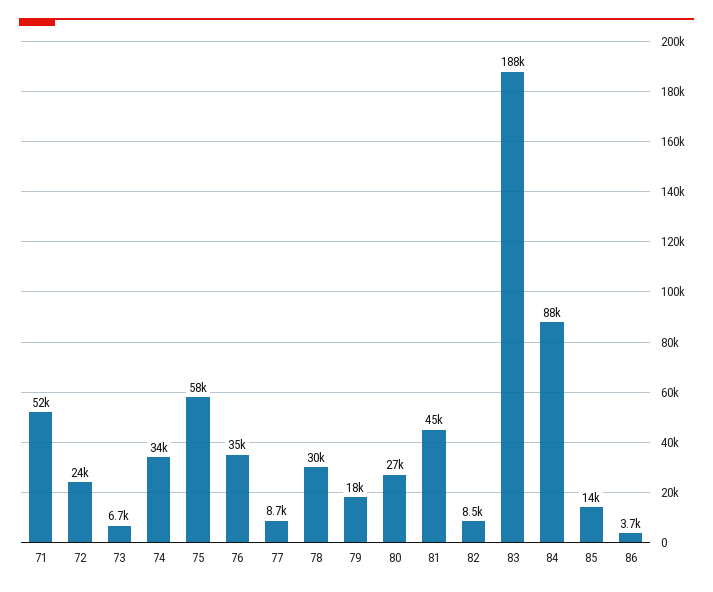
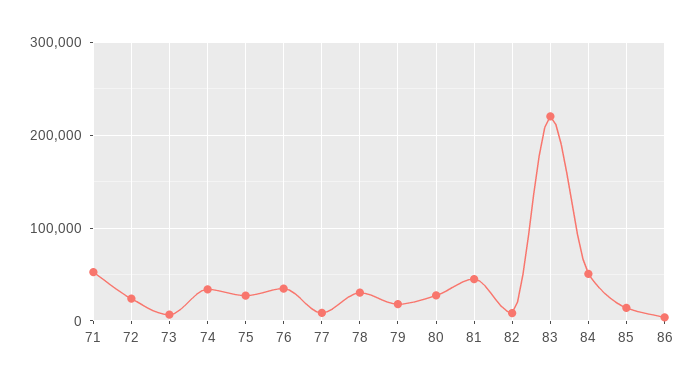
  {
    "71": 52000,
    "72": 24000,
    "73": 6700,
    "74": 34000,
-   "75": 58000,
+   "75": 30000,
    "76": 35000,
    "77": 8700,
    "78": 30000,
    "79": 18000,
    "80": 27000,
    "81": 45000,
    "82": 8500,
-   "83": 188000,
+   "83": 220000,
-   "84": 88000,
+   "84": 50000,
    "85": 14000,
    "86": 3700
  }

